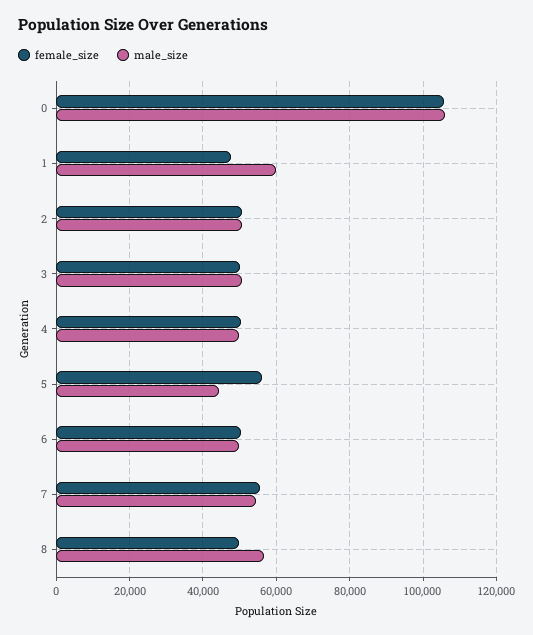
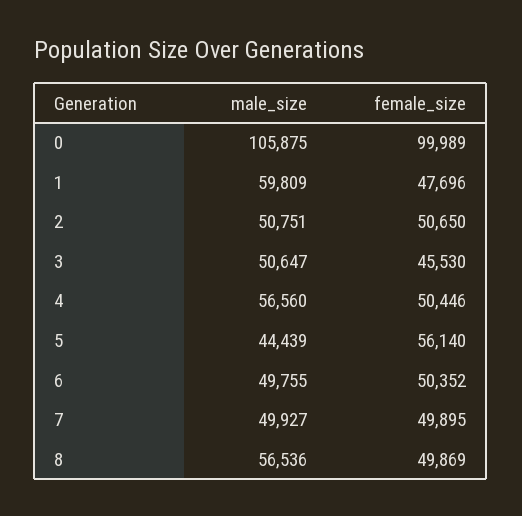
  {
    "female_size": {
-     "0": 106000,
+     "0": 99989,
      "1": 47696,
      "2": 50650,
-     "3": 50000,
+     "3": 45530,
      "4": 50446,
      "5": 56140,
      "6": 50352,
-     "7": 56000,
+     "7": 49895,
      "8": 49869
    },
    "male_size": {
      "0": 105875,
      "1": 59809,
      "2": 50751,
      "3": 50647,
-     "4": 50000,
+     "4": 56560,
      "5": 44439,
      "6": 49755,
-     "7": 54000,
+     "7": 49927,
      "8": 56536
    }
  }

